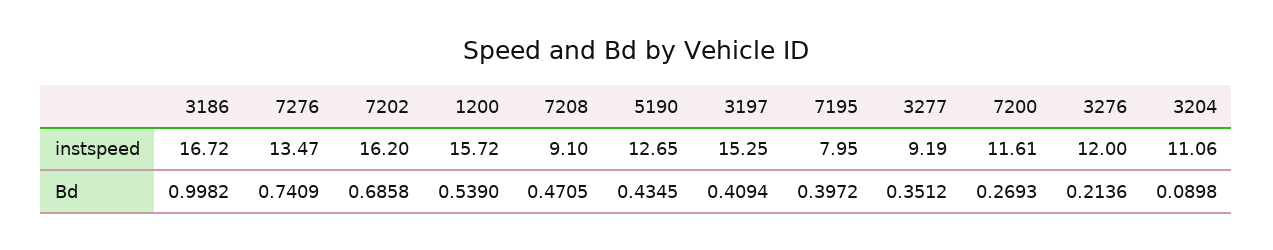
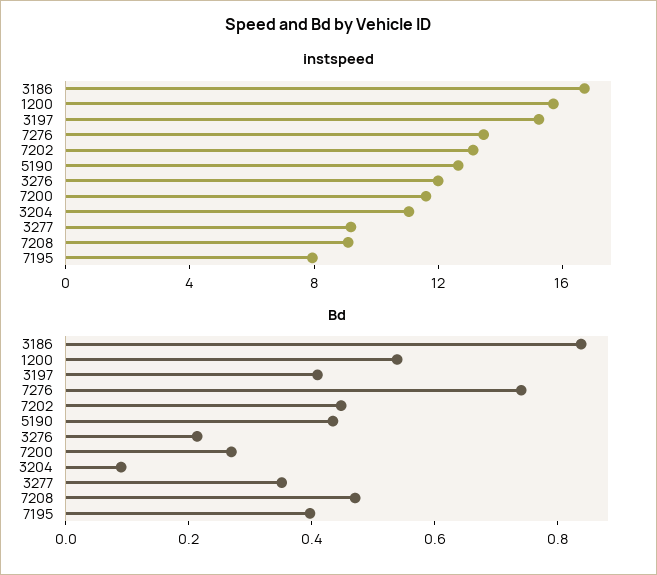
  {
    "instspeed": {
      "3186": 16.72,
      "7276": 13.47,
-     "7202": 16.2,
+     "7202": 13,
      "1200": 15.72,
      "7208": 9.1,
      "5190": 12.65,
      "3197": 15.25,
      "7195": 7.95,
      "3277": 9.19,
      "7200": 11.61,
      "3276": 12,
      "3204": 11.06
    },
    "Bd": {
-     "3186": 0.9982,
+     "3186": 0.85,
      "7276": 0.7409,
-     "7202": 0.6858,
+     "7202": 0.45,
      "1200": 0.539,
      "7208": 0.4705,
      "5190": 0.4345,
      "3197": 0.4094,
      "7195": 0.3972,
      "3277": 0.3512,
      "7200": 0.2693,
      "3276": 0.2136,
      "3204": 0.0898
    }
  }

